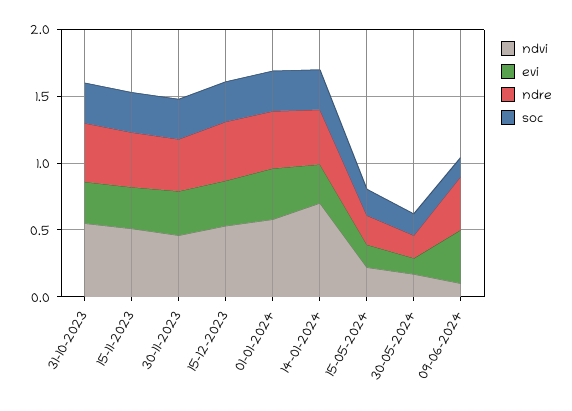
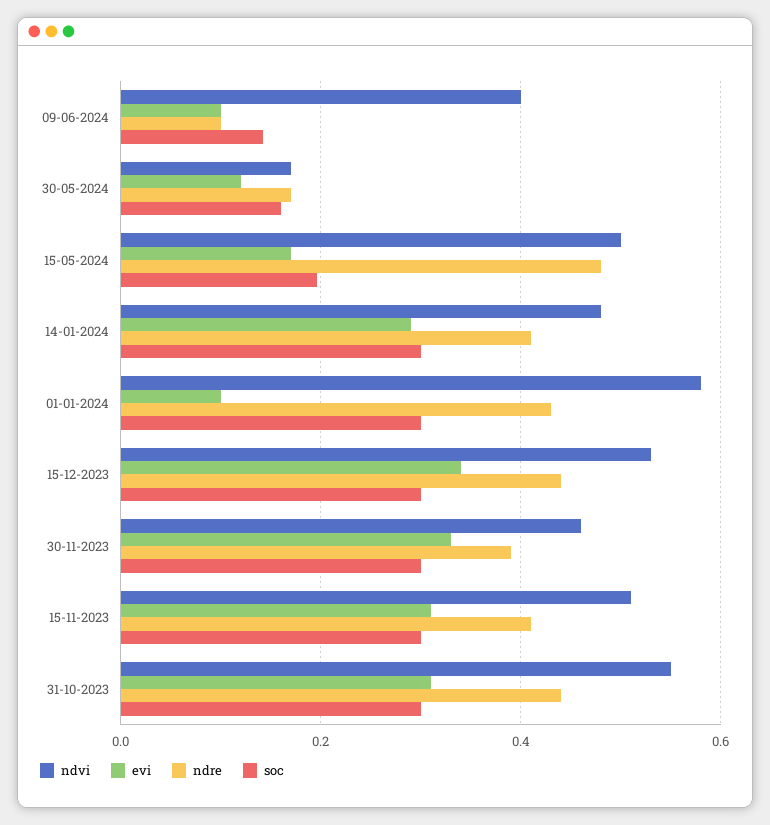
  {
    "ndvi": {
      "31-10-2023": 0.56,
      "15-11-2023": 0.52,
      "30-11-2023": 0.46,
      "15-12-2023": 0.54,
      "01-01-2024": 0.58,
-     "14-01-2024": 0.7,
+     "14-01-2024": 0.48,
-     "15-05-2024": 0.2,
+     "15-05-2024": 0.5,
      "30-05-2024": 0.18,
-     "09-06-2024": 0.1
+     "09-06-2024": 0.4
    },
    "evi": {
      "31-10-2023": 0.32,
      "15-11-2023": 0.32,
      "30-11-2023": 0.34,
      "15-12-2023": 0.34,
-     "01-01-2024": 0.4,
+     "01-01-2024": 0.1,
      "14-01-2024": 0.3,
      "15-05-2024": 0.18,
      "30-05-2024": 0.12,
-     "09-06-2024": 0.4
+     "09-06-2024": 0.1
    },
    "ndre": {
      "31-10-2023": 0.44,
      "15-11-2023": 0.42,
      "30-11-2023": 0.4,
      "15-12-2023": 0.44,
      "01-01-2024": 0.44,
      "14-01-2024": 0.42,
-     "15-05-2024": 0.2,
+     "15-05-2024": 0.48,
      "30-05-2024": 0.18,
-     "09-06-2024": 0.4
+     "09-06-2024": 0.1
    },
    "soc": {
      "31-10-2023": 0.3,
      "15-11-2023": 0.3,
      "30-11-2023": 0.3,
      "15-12-2023": 0.3,
      "01-01-2024": 0.3,
      "14-01-2024": 0.3,
      "15-05-2024": 0.2,
      "30-05-2024": 0.16,
      "09-06-2024": 0.14
    }
  }

